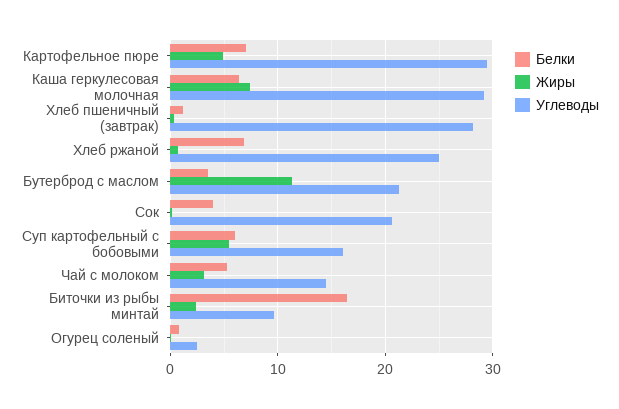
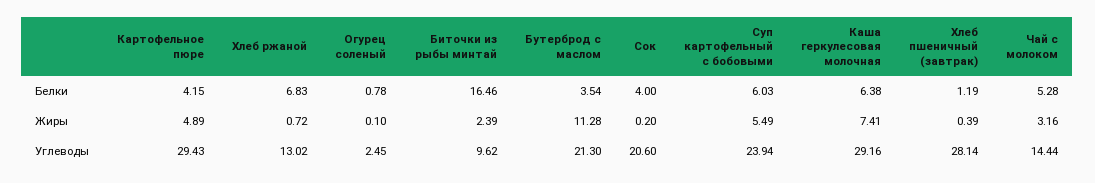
  {
    "Белки": {
-     "Картофельное пюре": 7,
+     "Картофельное пюре": 4.15,
      "Каша геркулесовая молочная": 6.38,
      "Хлеб пшеничный (завтрак)": 1.19,
      "Хлеб ржаной": 6.83,
      "Бутерброд с маслом": 3.54,
      "Сок": 4,
      "Суп картофельный с бобовыми": 6.03,
      "Чай с молоком": 5.28,
      "Биточки из рыбы минтай": 16.46,
      "Огурец соленый": 0.78
    },
    "Жиры": {
      "Картофельное пюре": 4.89,
      "Каша геркулесовая молочная": 7.41,
      "Хлеб пшеничный (завтрак)": 0.39,
      "Хлеб ржаной": 0.72,
      "Бутерброд с маслом": 11.28,
      "Сок": 0.2,
      "Суп картофельный с бобовыми": 5.49,
      "Чай с молоком": 3.16,
      "Биточки из рыбы минтай": 2.39,
      "Огурец соленый": 0.1
    },
    "Углеводы": {
      "Картофельное пюре": 29.43,
      "Каша геркулесовая молочная": 29.16,
      "Хлеб пшеничный (завтрак)": 28.14,
-     "Хлеб ржаной": 25,
+     "Хлеб ржаной": 13.02,
      "Бутерброд с маслом": 21.3,
      "Сок": 20.6,
-     "Суп картофельный с бобовыми": 16,
+     "Суп картофельный с бобовыми": 23.94,
      "Чай с молоком": 14.44,
      "Биточки из рыбы минтай": 9.62,
      "Огурец соленый": 2.45
    }
  }

